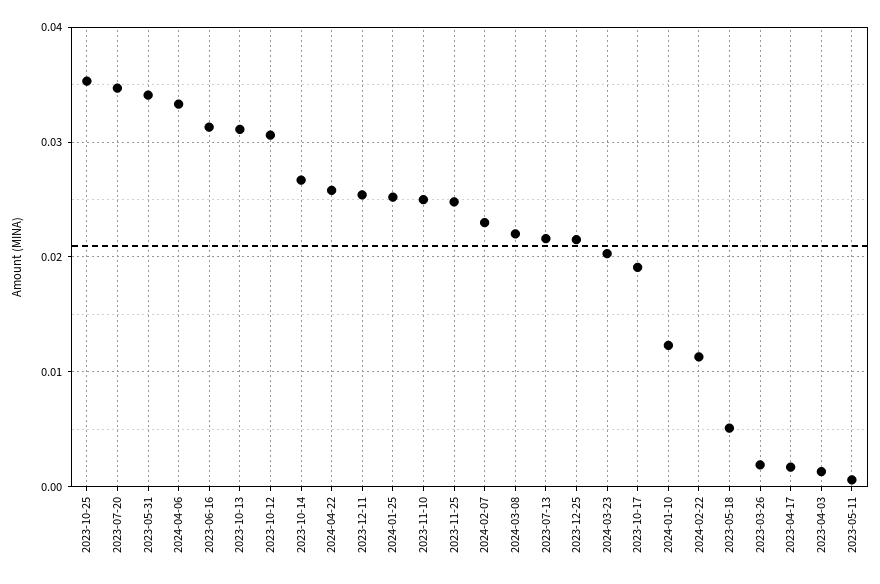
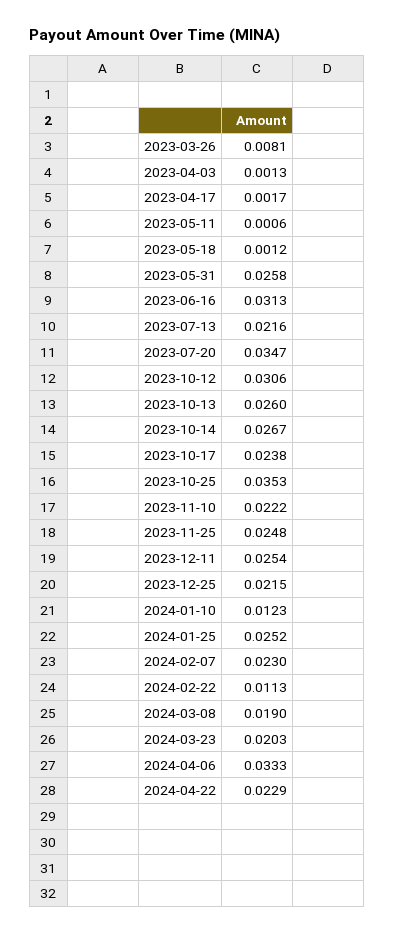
  {
    "2023-10-25": 0.0353,
    "2023-07-20": 0.0347,
-   "2023-05-31": 0.034,
+   "2023-05-31": 0.0258,
    "2024-04-06": 0.0333,
    "2023-06-16": 0.0313,
-   "2023-10-13": 0.031,
+   "2023-10-13": 0.026,
    "2023-10-12": 0.0306,
    "2023-10-14": 0.0267,
-   "2024-04-22": 0.026,
+   "2024-04-22": 0.0229,
    "2023-12-11": 0.0254,
    "2024-01-25": 0.0252,
-   "2023-11-10": 0.025,
+   "2023-11-10": 0.0222,
    "2023-11-25": 0.0248,
    "2024-02-07": 0.023,
-   "2024-03-08": 0.022,
+   "2024-03-08": 0.019,
    "2023-07-13": 0.0216,
    "2023-12-25": 0.0215,
    "2024-03-23": 0.0203,
-   "2023-10-17": 0.019,
+   "2023-10-17": 0.0238,
    "2024-01-10": 0.0123,
    "2024-02-22": 0.0113,
-   "2023-05-18": 0.005,
+   "2023-05-18": 0.0012,
-   "2023-03-26": 0.002,
+   "2023-03-26": 0.0081,
    "2023-04-17": 0.0017,
    "2023-04-03": 0.0013,
    "2023-05-11": 0.0006
  }

